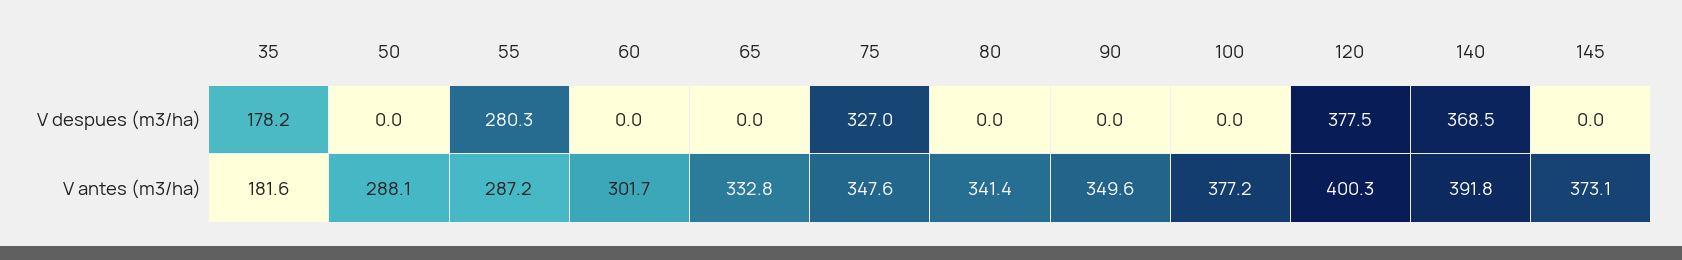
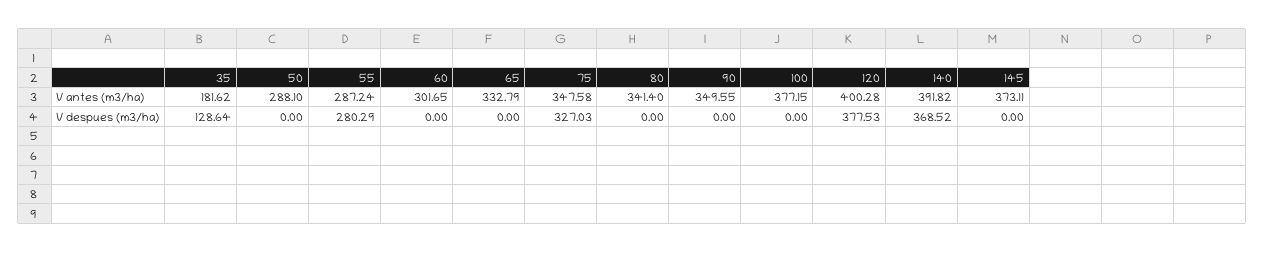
  {
    "35": {
-     "V despues (m3/ha)": 178.2,
+     "V despues (m3/ha)": 128.64,
      "V antes (m3/ha)": 181.62
    },
    "50": {
      "V despues (m3/ha)": 0,
      "V antes (m3/ha)": 288.1
    },
    "55": {
      "V despues (m3/ha)": 280.29,
      "V antes (m3/ha)": 287.24
    },
    "60": {
      "V despues (m3/ha)": 0,
      "V antes (m3/ha)": 301.65
    },
    "65": {
      "V despues (m3/ha)": 0,
      "V antes (m3/ha)": 332.79
    },
    "75": {
      "V despues (m3/ha)": 327.03,
      "V antes (m3/ha)": 347.58
    },
    "80": {
      "V despues (m3/ha)": 0,
      "V antes (m3/ha)": 341.4
    },
    "90": {
      "V despues (m3/ha)": 0,
      "V antes (m3/ha)": 349.55
    },
    "100": {
      "V despues (m3/ha)": 0,
      "V antes (m3/ha)": 377.15
    },
    "120": {
      "V despues (m3/ha)": 377.53,
      "V antes (m3/ha)": 400.28
    },
    "140": {
      "V despues (m3/ha)": 368.52,
      "V antes (m3/ha)": 391.82
    },
    "145": {
      "V despues (m3/ha)": 0,
      "V antes (m3/ha)": 373.11
    }
  }

